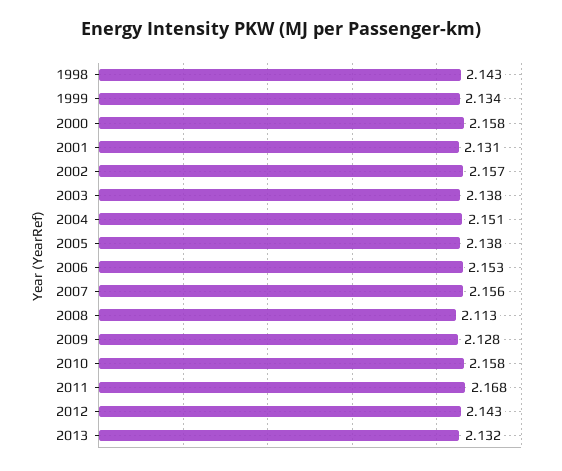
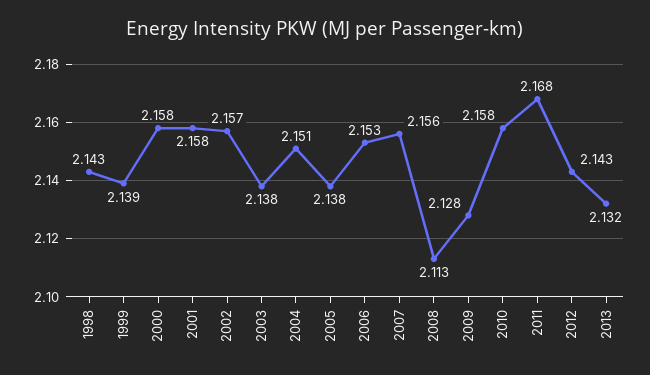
  {
    "1998": 2.143,
-   "1999": 2.134,
+   "1999": 2.139,
    "2000": 2.158,
-   "2001": 2.131,
+   "2001": 2.158,
    "2002": 2.157,
    "2003": 2.138,
    "2004": 2.151,
    "2005": 2.138,
    "2006": 2.153,
    "2007": 2.156,
    "2008": 2.113,
    "2009": 2.128,
    "2010": 2.158,
    "2011": 2.168,
    "2012": 2.143,
    "2013": 2.132
  }

